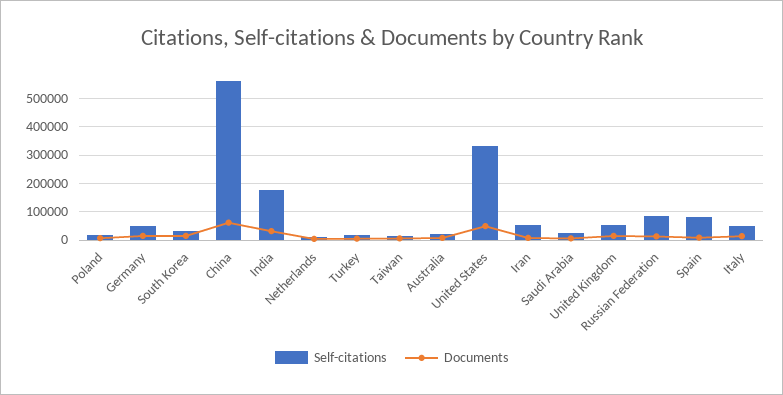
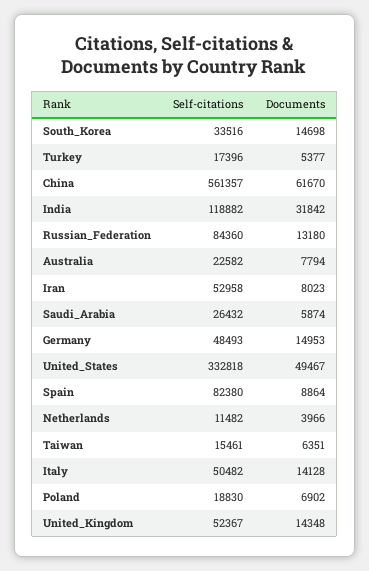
  {
    "Self-citations": {
      "Poland": 18830,
      "Germany": 48493,
      "South Korea": 33516,
      "China": 561357,
-     "India": 175000,
+     "India": 118882,
      "Netherlands": 11482,
      "Turkey": 17396,
      "Taiwan": 15461,
      "Australia": 22582,
      "United States": 332818,
      "Iran": 52958,
      "Saudi Arabia": 26432,
      "United Kingdom": 52367,
      "Russian Federation": 84360,
      "Spain": 82380,
      "Italy": 50482
    },
    "Documents": {
      "Poland": 6902,
      "Germany": 14953,
      "South Korea": 14698,
      "China": 61670,
      "India": 31842,
      "Netherlands": 3966,
      "Turkey": 5377,
      "Taiwan": 6351,
      "Australia": 7794,
      "United States": 49467,
      "Iran": 8023,
      "Saudi Arabia": 5874,
      "United Kingdom": 14348,
      "Russian Federation": 13180,
      "Spain": 8864,
      "Italy": 14128
    }
  }

